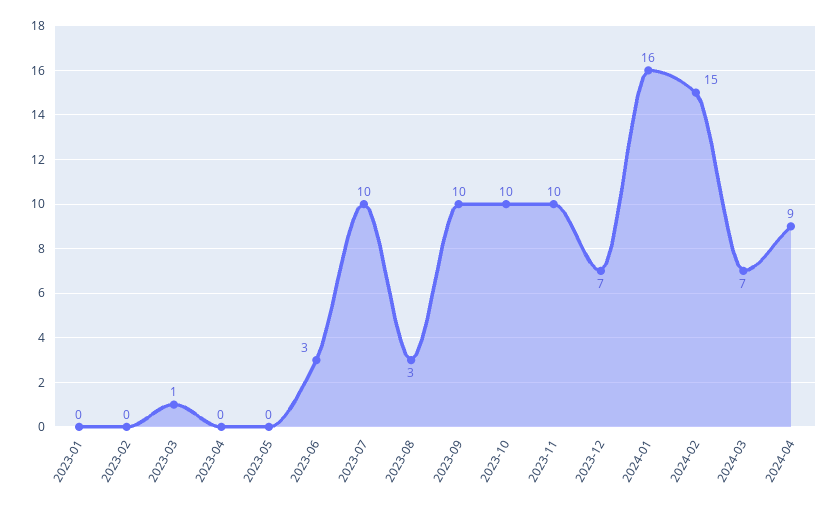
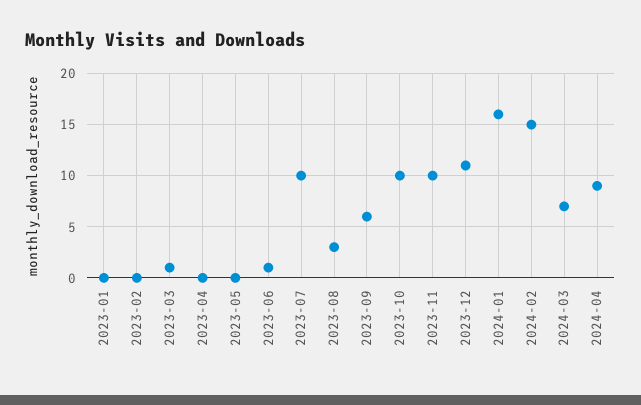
  {
    "2023-01": 0,
    "2023-02": 0,
    "2023-03": 1,
    "2023-04": 0,
    "2023-05": 0,
-   "2023-06": 3,
+   "2023-06": 1,
    "2023-07": 10,
    "2023-08": 3,
-   "2023-09": 10,
+   "2023-09": 6,
    "2023-10": 10,
    "2023-11": 10,
-   "2023-12": 7,
+   "2023-12": 11,
    "2024-01": 16,
    "2024-02": 15,
    "2024-03": 7,
    "2024-04": 9
  }

